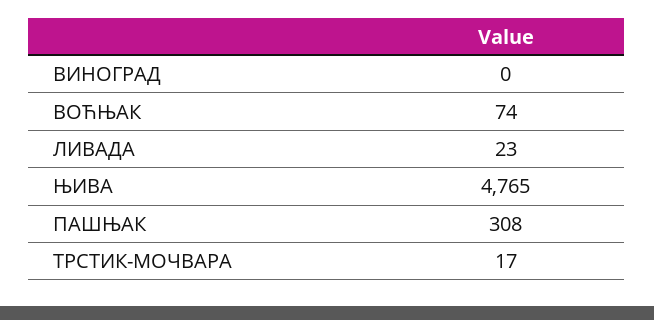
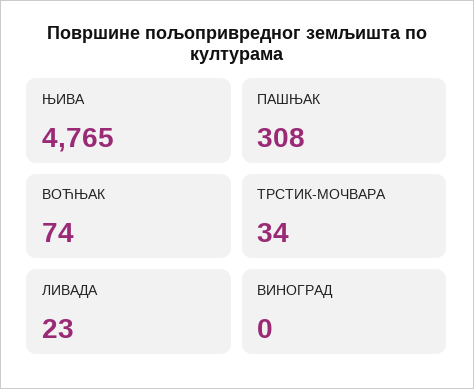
  {
    "ВИНОГРАД": 0,
    "ВОЋЊАК": 74,
    "ЛИВАДА": 23,
    "ЊИВА": 4765,
    "ПАШЊАК": 308,
-   "ТРСТИК-МОЧВАРА": 17
+   "ТРСТИК-МОЧВАРА": 34
  }

